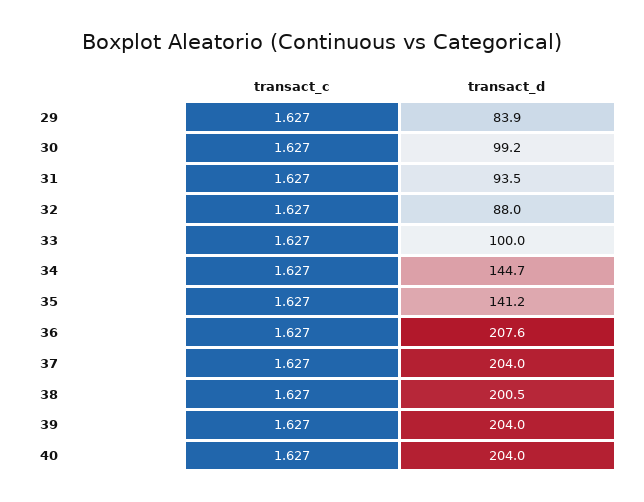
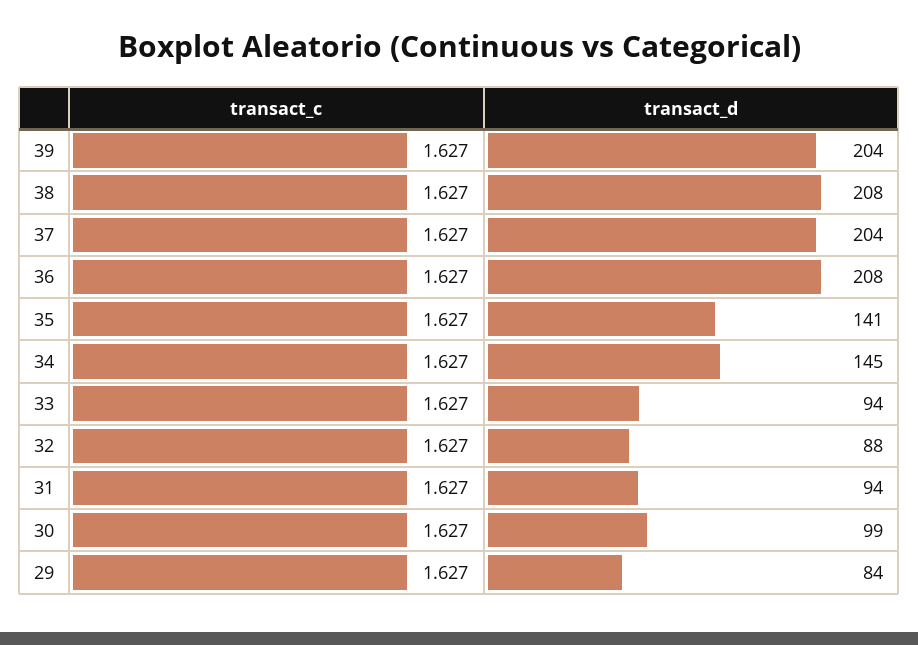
  {
    "transact_c": {
      "29": 1.627,
      "30": 1.627,
      "31": 1.627,
      "32": 1.627,
      "33": 1.627,
      "34": 1.627,
      "35": 1.627,
      "36": 1.627,
      "37": 1.627,
      "38": 1.627,
-     "39": 1.627,
+     "39": 1.627
-     "40": 1.627
    },
    "transact_d": {
      "29": 83.9,
      "30": 99.2,
      "31": 93.5,
      "32": 88,
-     "33": 100,
+     "33": 94,
      "34": 144.7,
      "35": 141.2,
      "36": 207.6,
      "37": 204,
-     "38": 200.5,
+     "38": 208,
-     "39": 204,
+     "39": 204
-     "40": 204
    }
  }

